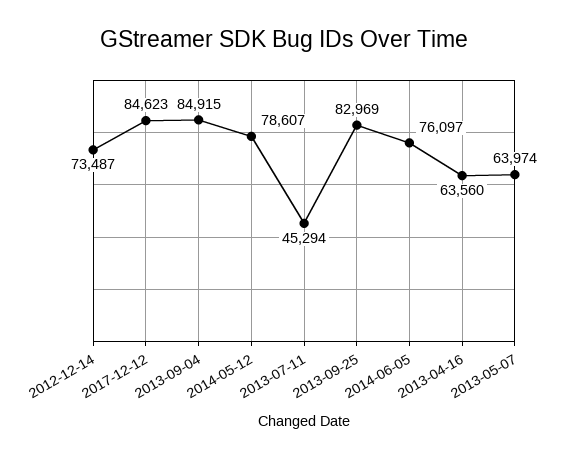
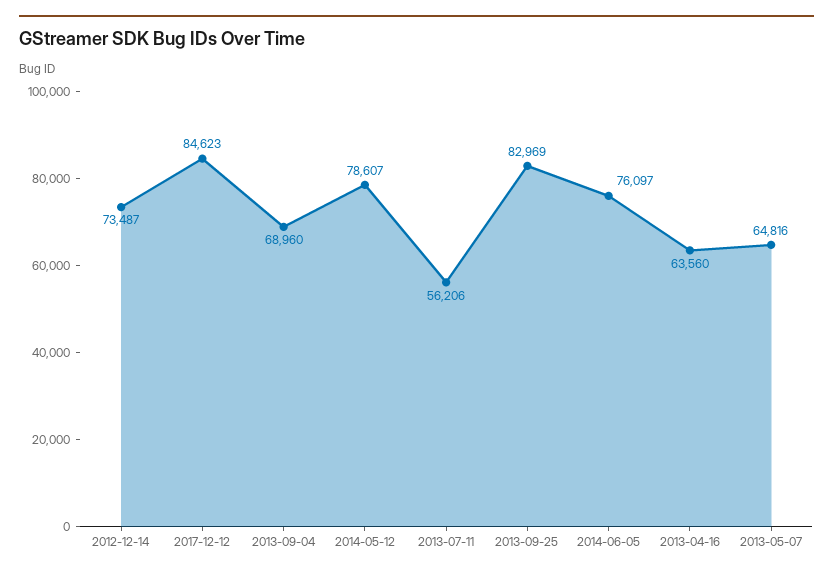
  {
    "2012-12-14": 73487,
    "2017-12-12": 84623,
-   "2013-09-04": 84915,
+   "2013-09-04": 68960,
    "2014-05-12": 78607,
-   "2013-07-11": 45294,
+   "2013-07-11": 56206,
    "2013-09-25": 82969,
    "2014-06-05": 76097,
    "2013-04-16": 63560,
-   "2013-05-07": 63974
+   "2013-05-07": 64816
  }

